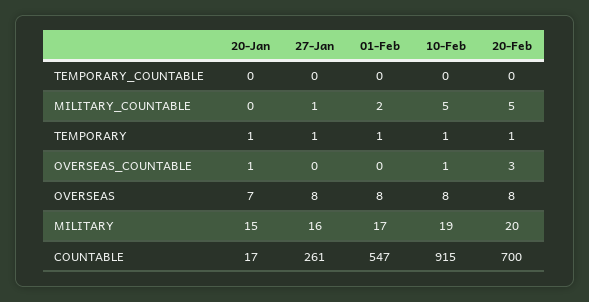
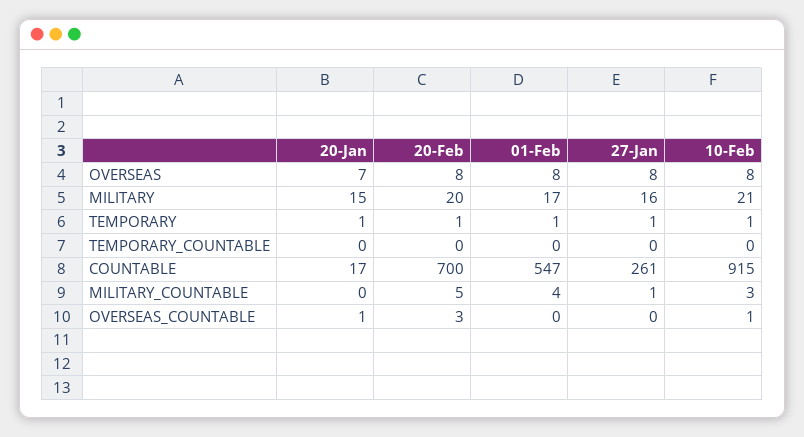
  {
    "20-Jan": {
      "TEMPORARY_COUNTABLE": 0,
      "MILITARY_COUNTABLE": 0,
      "TEMPORARY": 1,
      "OVERSEAS_COUNTABLE": 1,
      "OVERSEAS": 7,
      "MILITARY": 15,
      "COUNTABLE": 17
    },
    "27-Jan": {
      "TEMPORARY_COUNTABLE": 0,
      "MILITARY_COUNTABLE": 1,
      "TEMPORARY": 1,
      "OVERSEAS_COUNTABLE": 0,
      "OVERSEAS": 8,
      "MILITARY": 16,
      "COUNTABLE": 261
    },
    "01-Feb": {
      "TEMPORARY_COUNTABLE": 0,
-     "MILITARY_COUNTABLE": 2,
+     "MILITARY_COUNTABLE": 4,
      "TEMPORARY": 1,
      "OVERSEAS_COUNTABLE": 0,
      "OVERSEAS": 8,
      "MILITARY": 17,
      "COUNTABLE": 547
    },
    "10-Feb": {
      "TEMPORARY_COUNTABLE": 0,
-     "MILITARY_COUNTABLE": 5,
+     "MILITARY_COUNTABLE": 3,
      "TEMPORARY": 1,
      "OVERSEAS_COUNTABLE": 1,
      "OVERSEAS": 8,
-     "MILITARY": 19,
+     "MILITARY": 21,
      "COUNTABLE": 915
    },
    "20-Feb": {
      "TEMPORARY_COUNTABLE": 0,
      "MILITARY_COUNTABLE": 5,
      "TEMPORARY": 1,
      "OVERSEAS_COUNTABLE": 3,
      "OVERSEAS": 8,
      "MILITARY": 20,
      "COUNTABLE": 700
    }
  }

